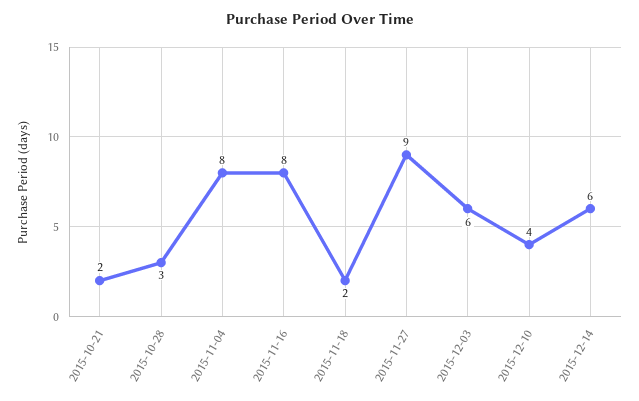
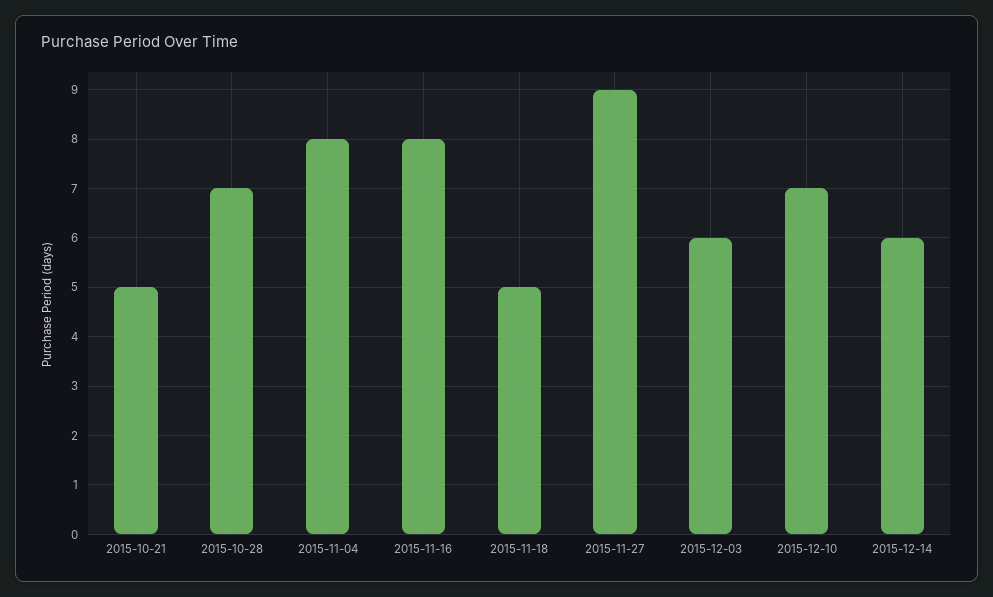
  {
-   "2015-10-21": 2,
+   "2015-10-21": 5,
-   "2015-10-28": 3,
+   "2015-10-28": 7,
    "2015-11-04": 8,
    "2015-11-16": 8,
-   "2015-11-18": 2,
+   "2015-11-18": 5,
    "2015-11-27": 9,
    "2015-12-03": 6,
-   "2015-12-10": 4,
+   "2015-12-10": 7,
    "2015-12-14": 6
  }

